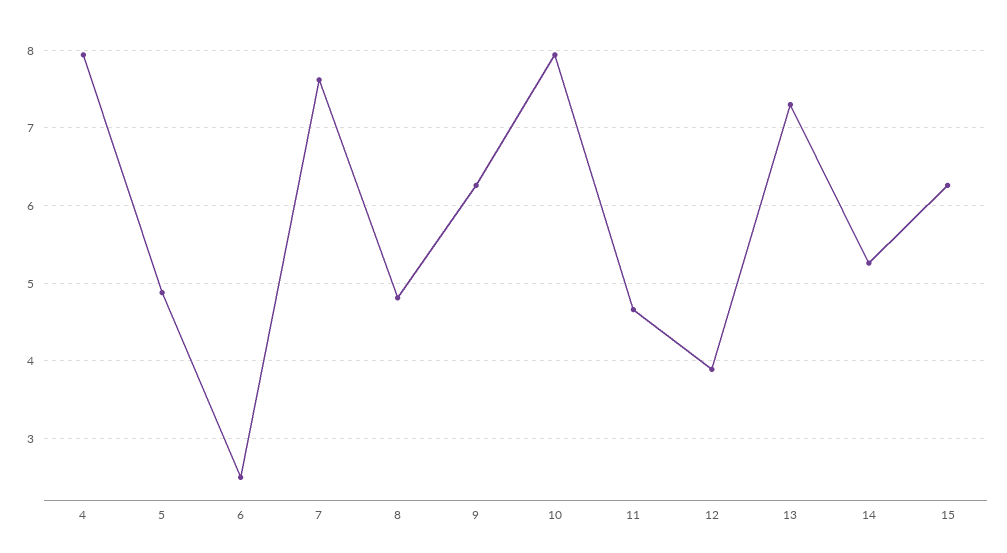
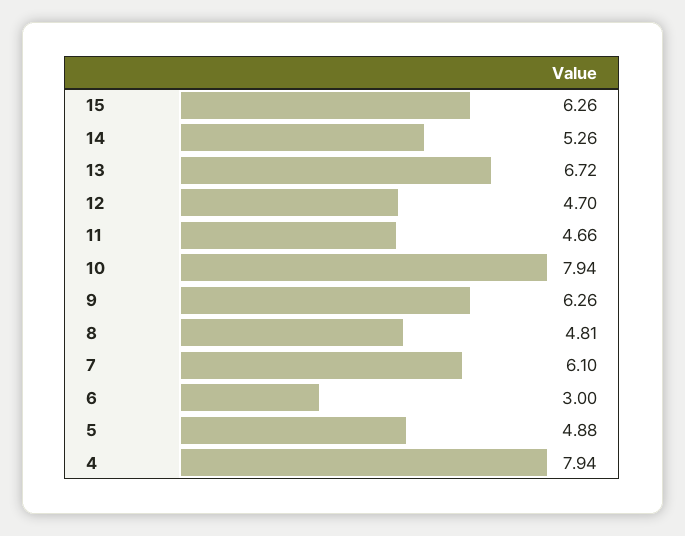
  {
    "4": 7.94,
    "5": 4.88,
-   "6": 2.5,
+   "6": 3,
-   "7": 7.6,
+   "7": 6.1,
    "8": 4.81,
    "9": 6.26,
    "10": 7.94,
    "11": 4.66,
-   "12": 3.9,
+   "12": 4.7,
-   "13": 7.3,
+   "13": 6.72,
    "14": 5.26,
    "15": 6.26
  }

